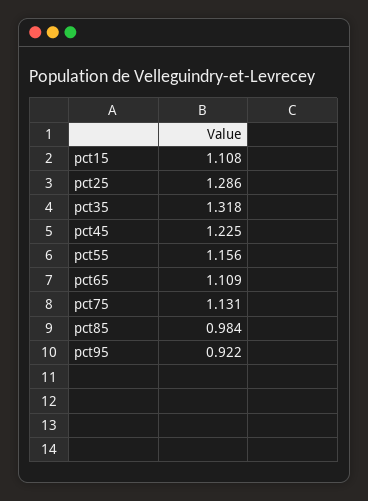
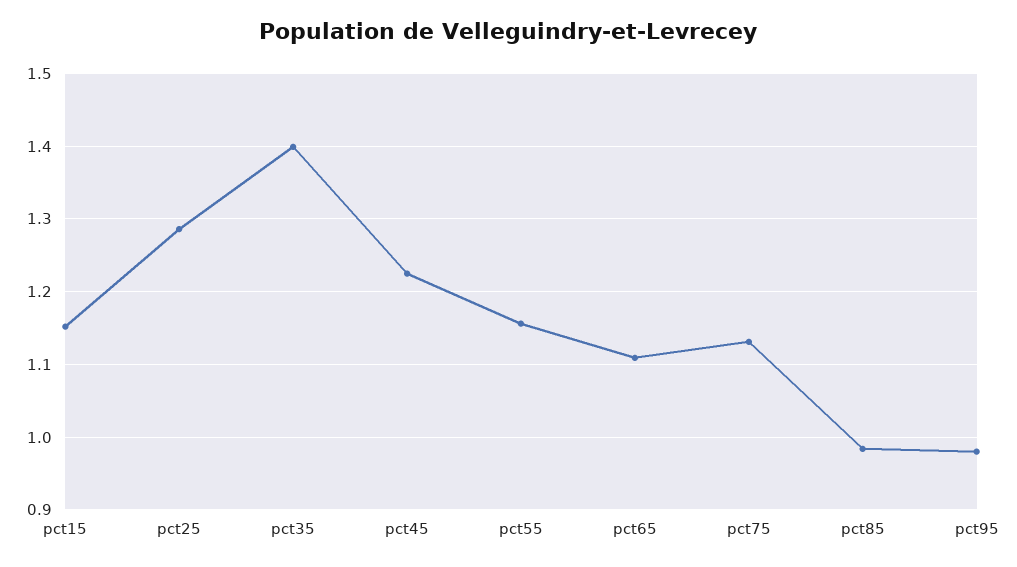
  {
-   "pct15": 1.108,
+   "pct15": 1.15,
    "pct25": 1.286,
-   "pct35": 1.318,
+   "pct35": 1.4,
    "pct45": 1.225,
    "pct55": 1.156,
    "pct65": 1.109,
    "pct75": 1.131,
    "pct85": 0.984,
-   "pct95": 0.922
+   "pct95": 0.98
  }

